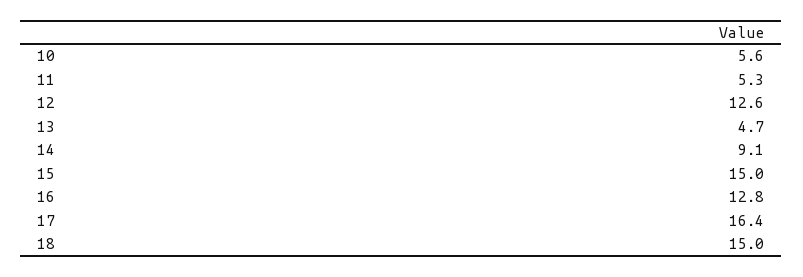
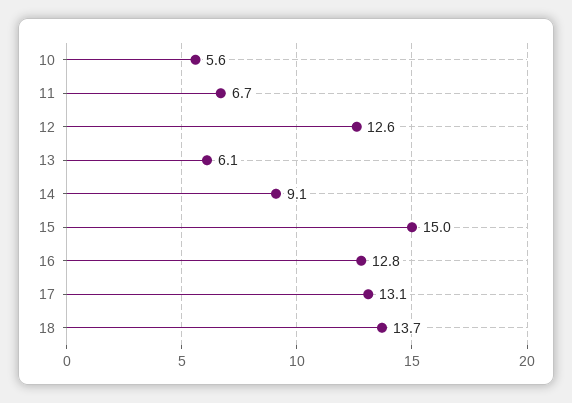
  {
    "10": 5.6,
-   "11": 5.3,
+   "11": 6.7,
    "12": 12.6,
-   "13": 4.7,
+   "13": 6.1,
    "14": 9.1,
    "15": 15,
    "16": 12.8,
-   "17": 16.4,
+   "17": 13.1,
-   "18": 15
+   "18": 13.7
  }

